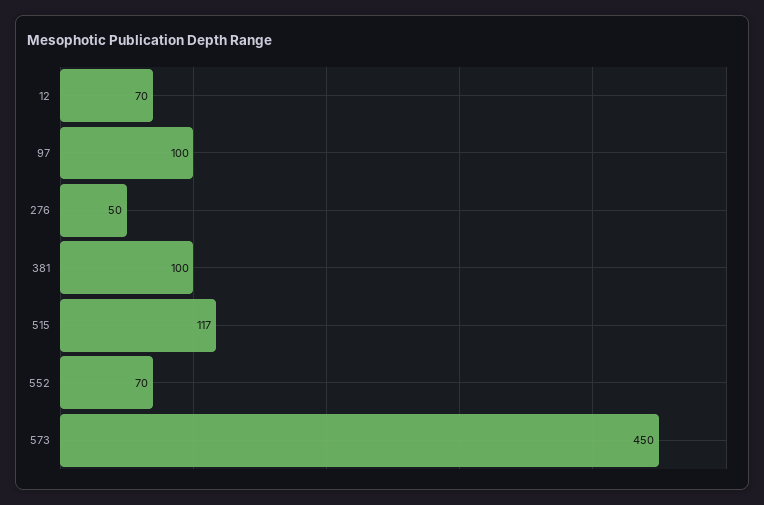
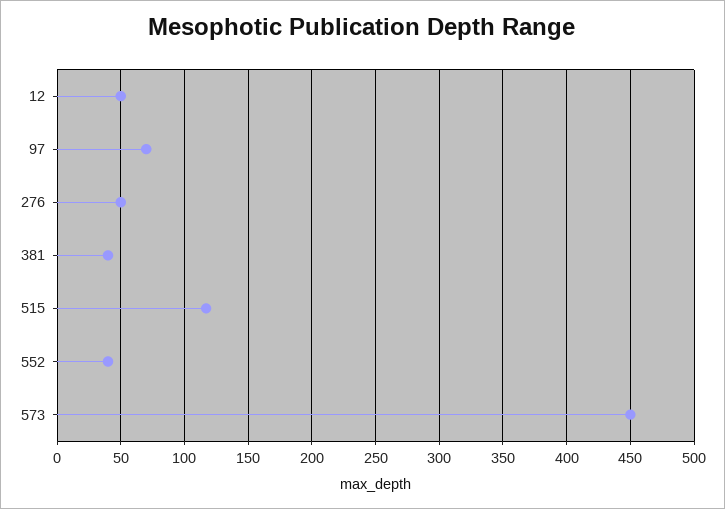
  {
-   "12": 70,
+   "12": 50,
-   "97": 100,
+   "97": 70,
    "276": 50,
-   "381": 100,
+   "381": 40,
    "515": 117,
-   "552": 70,
+   "552": 40,
    "573": 450
  }

